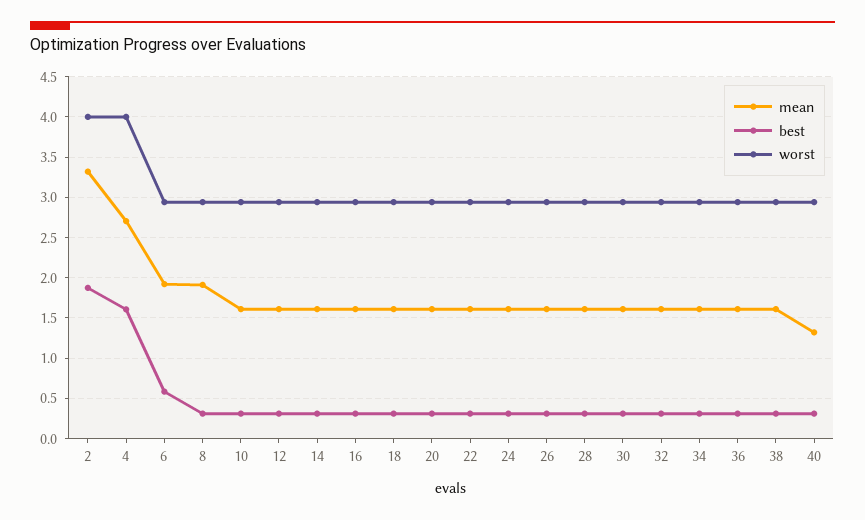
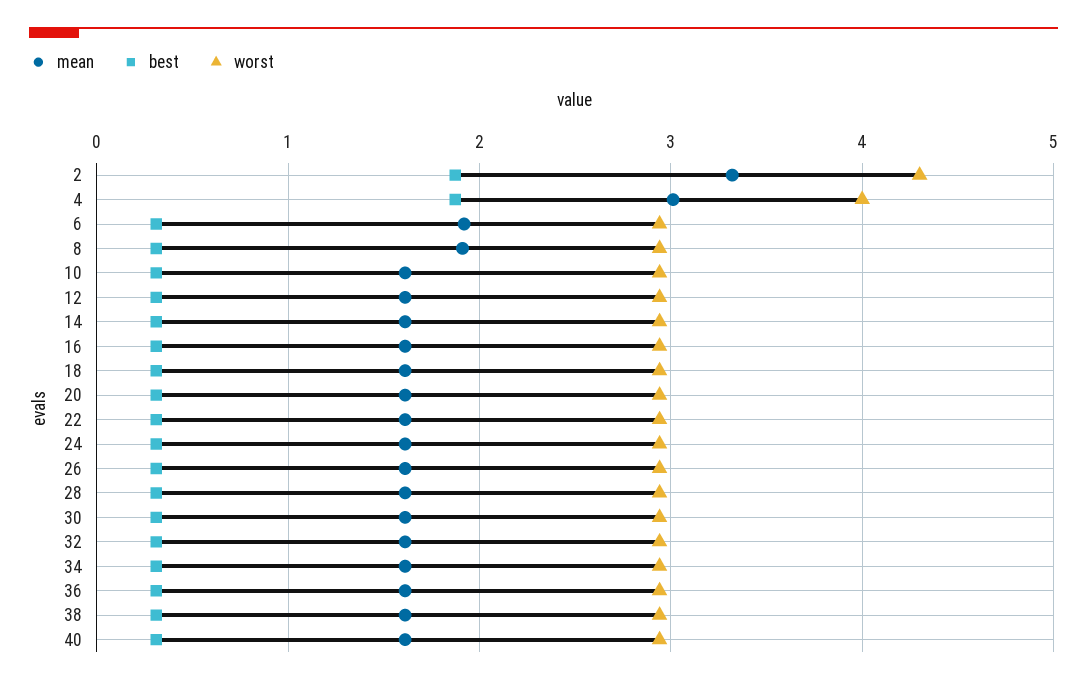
  {
    "mean": {
      "2": 3.3,
-     "4": 2.7,
+     "4": 3,
      "6": 1.9,
      "8": 1.9,
      "10": 1.6,
      "12": 1.6,
      "14": 1.6,
      "16": 1.6,
      "18": 1.6,
      "20": 1.6,
      "22": 1.6,
      "24": 1.6,
      "26": 1.6,
      "28": 1.6,
      "30": 1.6,
      "32": 1.6,
      "34": 1.6,
      "36": 1.6,
      "38": 1.6,
-     "40": 1.3
+     "40": 1.6
    },
    "best": {
      "2": 1.9,
-     "4": 1.6,
+     "4": 1.9,
-     "6": 0.6,
+     "6": 0.3,
      "8": 0.3,
      "10": 0.3,
      "12": 0.3,
      "14": 0.3,
      "16": 0.3,
      "18": 0.3,
      "20": 0.3,
      "22": 0.3,
      "24": 0.3,
      "26": 0.3,
      "28": 0.3,
      "30": 0.3,
      "32": 0.3,
      "34": 0.3,
      "36": 0.3,
      "38": 0.3,
      "40": 0.3
    },
    "worst": {
-     "2": 4,
+     "2": 4.3,
      "4": 4,
      "6": 2.9,
      "8": 2.9,
      "10": 2.9,
      "12": 2.9,
      "14": 2.9,
      "16": 2.9,
      "18": 2.9,
      "20": 2.9,
      "22": 2.9,
      "24": 2.9,
      "26": 2.9,
      "28": 2.9,
      "30": 2.9,
      "32": 2.9,
      "34": 2.9,
      "36": 2.9,
      "38": 2.9,
      "40": 2.9
    }
  }

